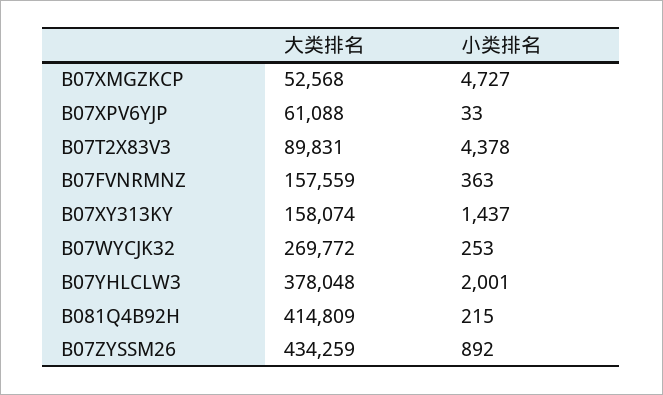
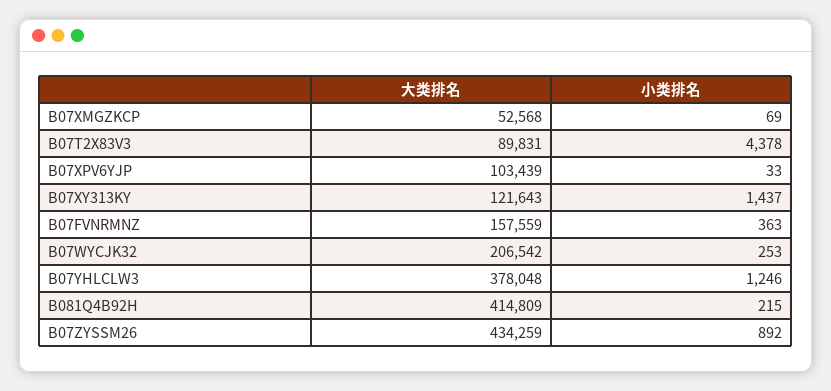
  {
    "大类排名": {
      "B07XMGZKCP": 52568,
-     "B07XPV6YJP": 61088,
+     "B07XPV6YJP": 103439,
      "B07T2X83V3": 89831,
      "B07FVNRMNZ": 157559,
-     "B07XY313KY": 158074,
+     "B07XY313KY": 121643,
-     "B07WYCJK32": 269772,
+     "B07WYCJK32": 206542,
      "B07YHLCLW3": 378048,
      "B081Q4B92H": 414809,
      "B07ZYSSM26": 434259
    },
    "小类排名": {
-     "B07XMGZKCP": 4727,
+     "B07XMGZKCP": 69,
      "B07XPV6YJP": 33,
      "B07T2X83V3": 4378,
      "B07FVNRMNZ": 363,
      "B07XY313KY": 1437,
      "B07WYCJK32": 253,
-     "B07YHLCLW3": 2001,
+     "B07YHLCLW3": 1246,
      "B081Q4B92H": 215,
      "B07ZYSSM26": 892
    }
  }

